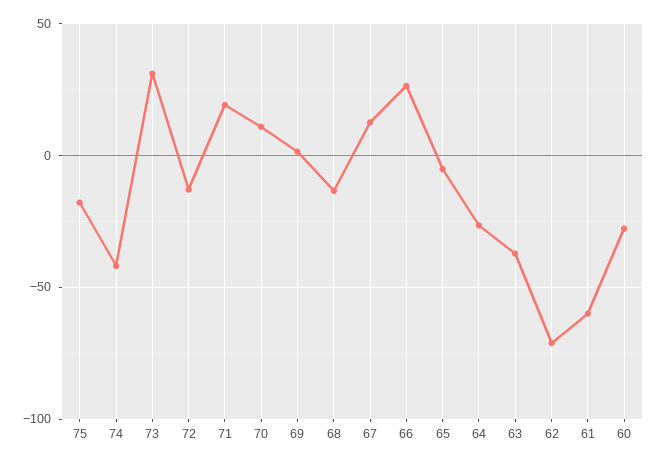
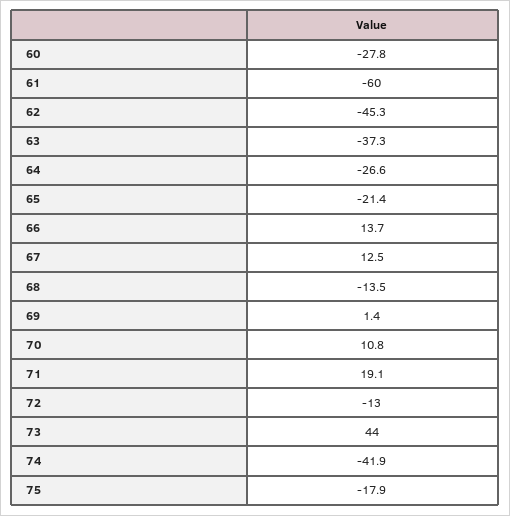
  {
    "75": -17.9,
    "74": -41.9,
-   "73": 30,
+   "73": 44,
    "72": -13,
    "71": 19.1,
    "70": 10.8,
    "69": 1.4,
    "68": -13.5,
    "67": 12.5,
-   "66": 25,
+   "66": 13.7,
-   "65": -5,
+   "65": -21.4,
    "64": -26.6,
    "63": -37.3,
-   "62": -70,
+   "62": -45.3,
    "61": -60,
    "60": -27.8
  }

